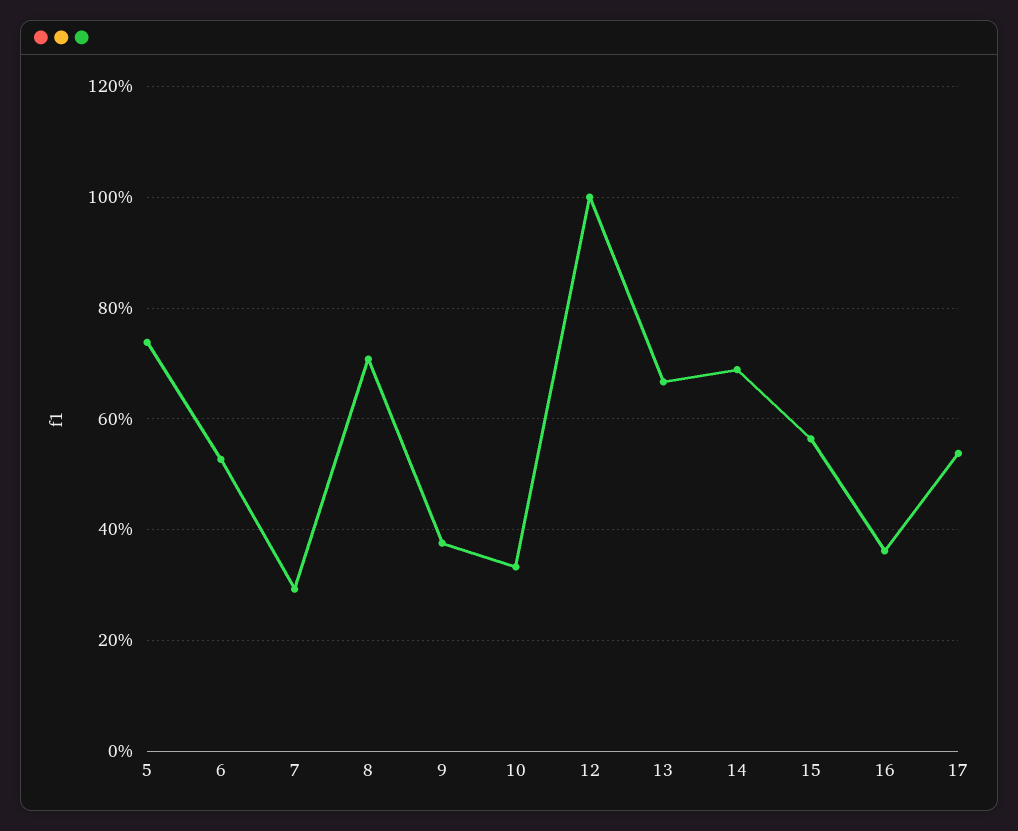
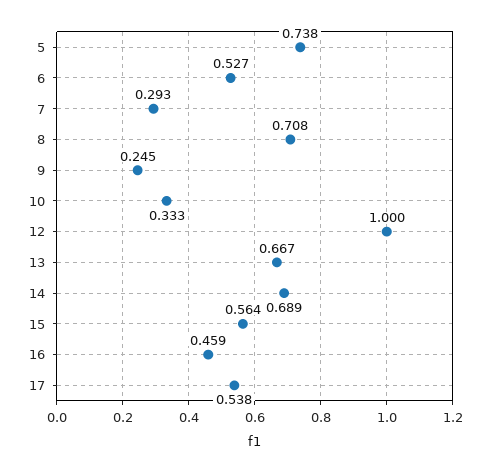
  {
    "5": 0.738,
    "6": 0.527,
    "7": 0.293,
    "8": 0.708,
-   "9": 0.38,
+   "9": 0.245,
    "10": 0.333,
    "12": 1,
    "13": 0.667,
    "14": 0.689,
    "15": 0.564,
-   "16": 0.36,
+   "16": 0.459,
    "17": 0.538
  }

